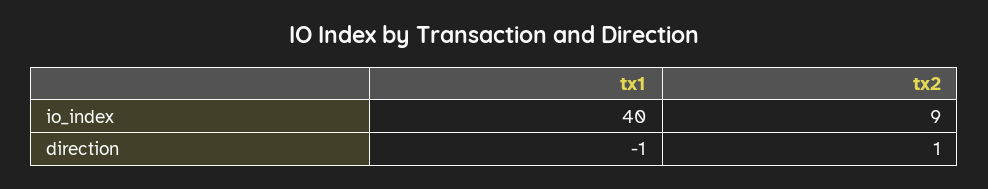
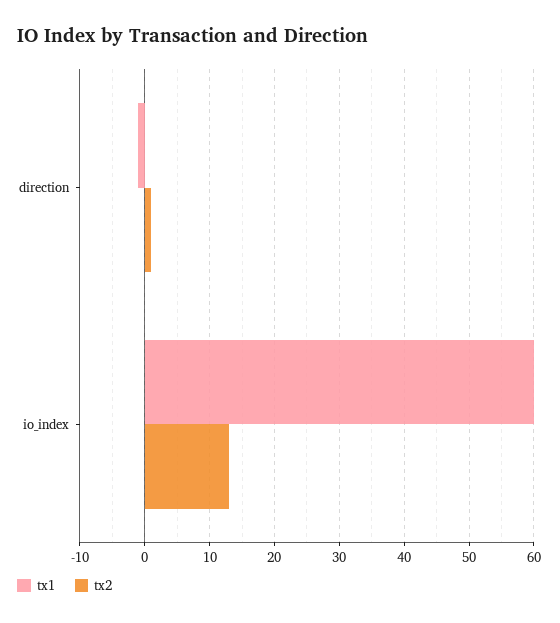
  {
    "tx1": {
-     "io_index": 40,
+     "io_index": 60,
      "direction": -1
    },
    "tx2": {
-     "io_index": 9,
+     "io_index": 13,
      "direction": 1
    }
  }

